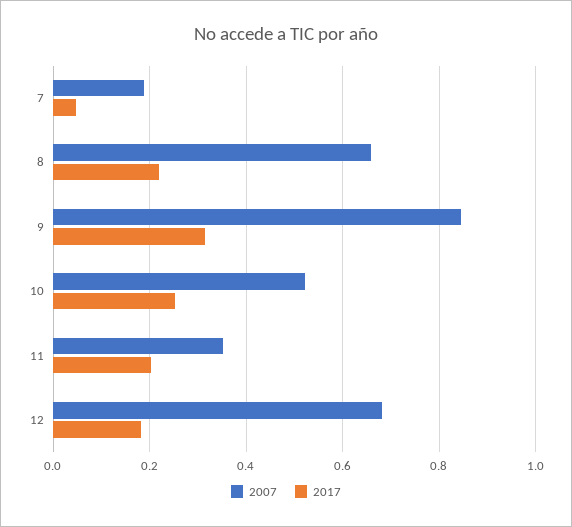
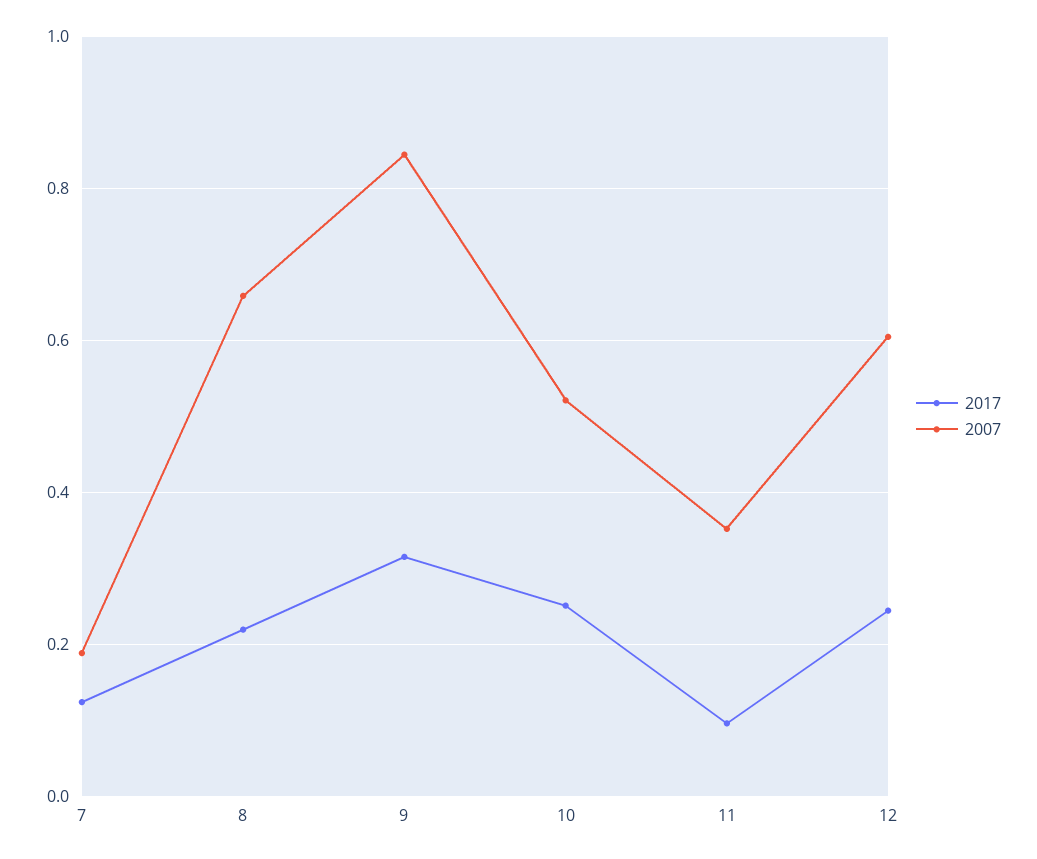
  {
    "2007": {
      "7": 0.18,
      "8": 0.66,
      "9": 0.84,
      "10": 0.52,
      "11": 0.36,
-     "12": 0.68
+     "12": 0.6
    },
    "2017": {
-     "7": 0.04,
+     "7": 0.12,
      "8": 0.22,
      "9": 0.32,
      "10": 0.26,
-     "11": 0.2,
+     "11": 0.1,
-     "12": 0.18
+     "12": 0.24
    }
  }

